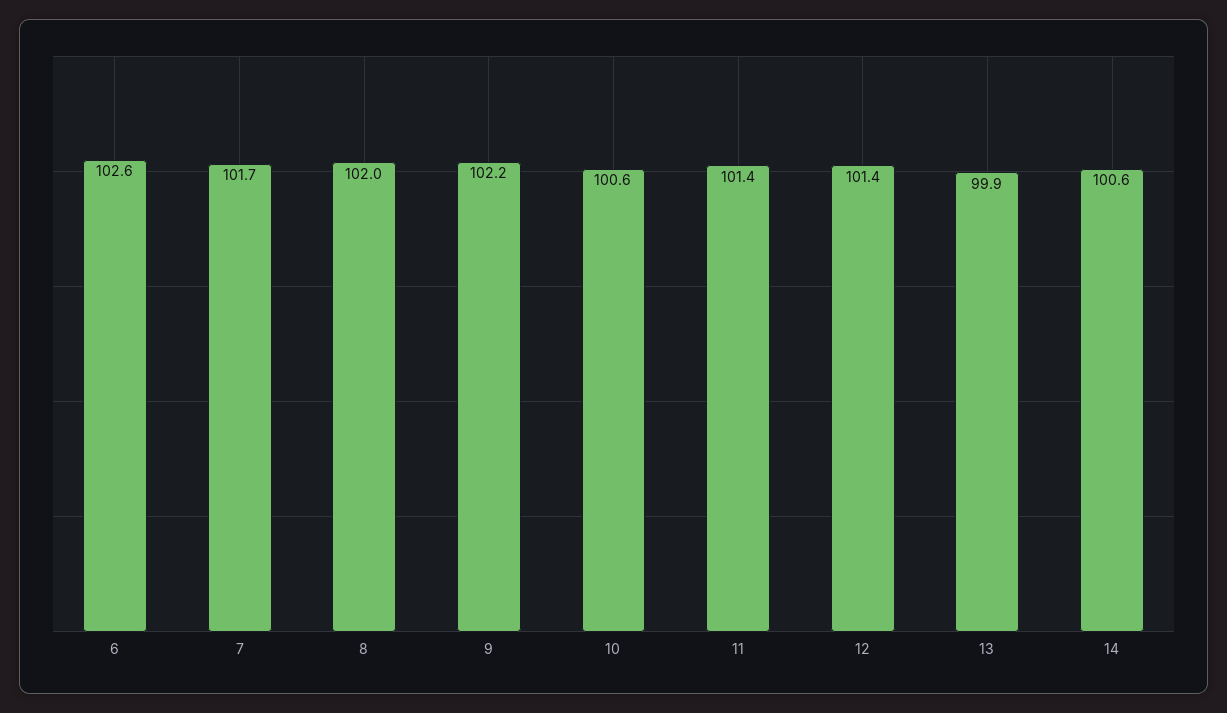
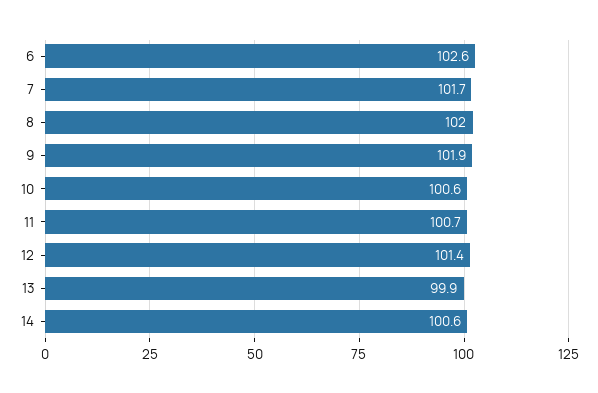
  {
    "6": 102.6,
    "7": 101.7,
    "8": 102,
-   "9": 102.2,
+   "9": 101.9,
    "10": 100.6,
-   "11": 101.4,
+   "11": 100.7,
    "12": 101.4,
    "13": 99.9,
    "14": 100.6
  }

